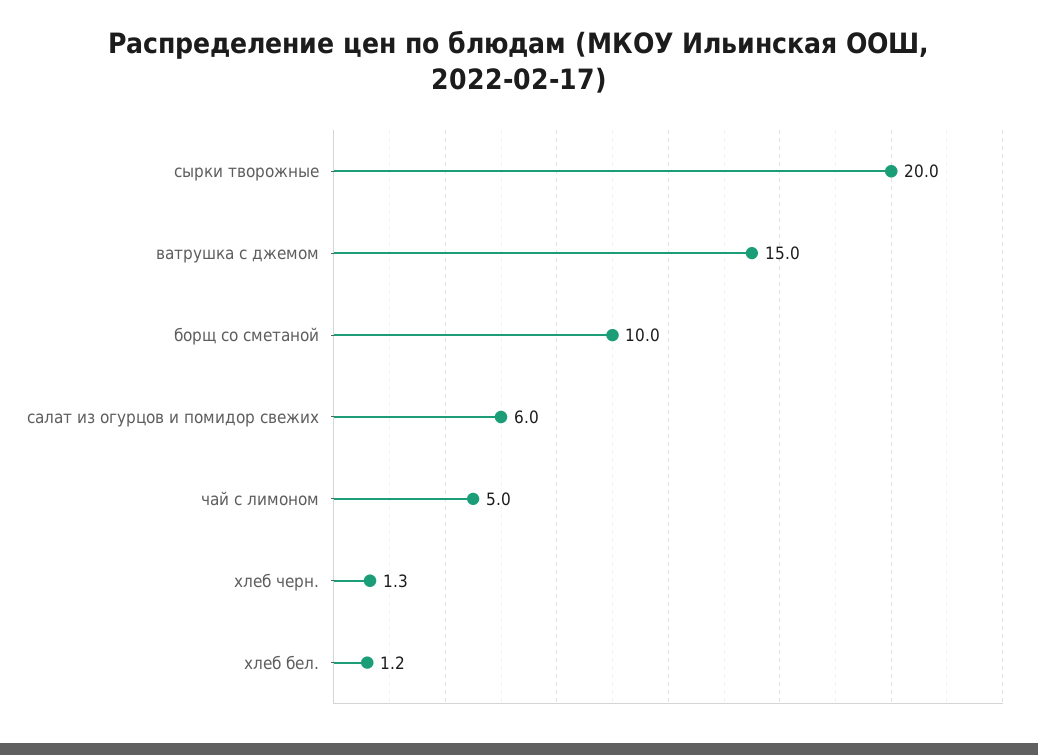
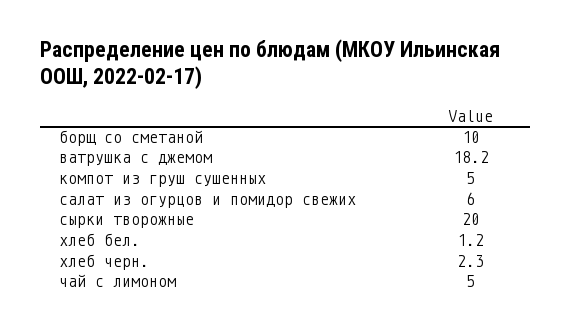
  {
    "сырки творожные": 20,
-   "ватрушка с джемом": 15,
+   "ватрушка с джемом": 18.2,
    "борщ со сметаной": 10,
    "салат из огурцов и помидор свежих": 6,
    "чай с лимоном": 5,
-   "хлеб черн.": 1.3,
+   "хлеб черн.": 2.3,
-   "хлеб бел.": 1.2
+   "хлеб бел.": 1.2,
+   "компот из груш сушенных": 5
  }

